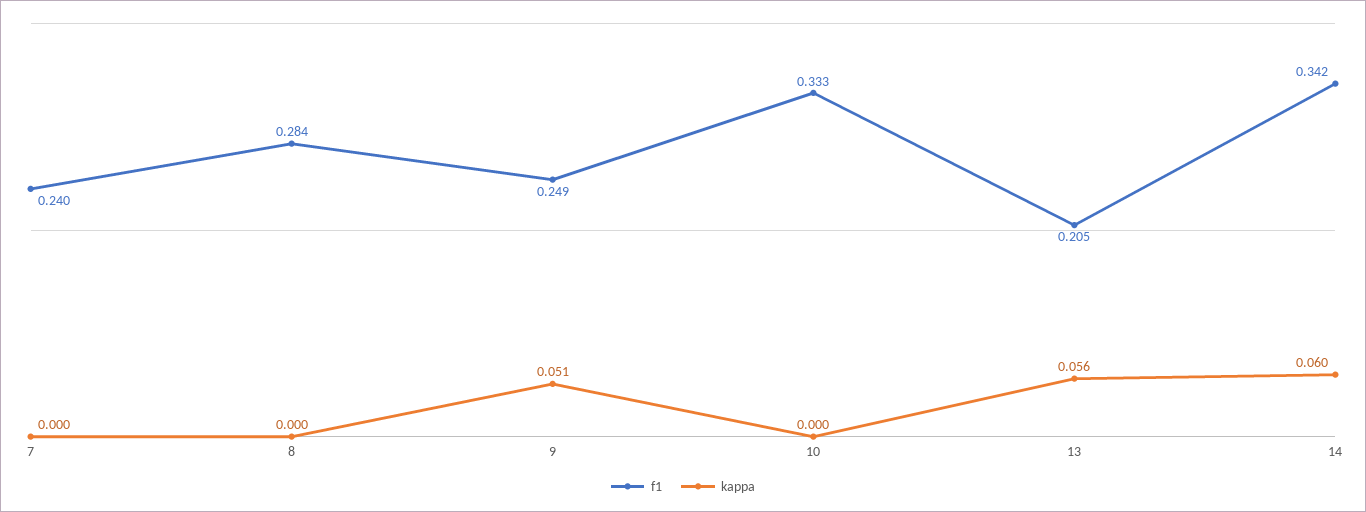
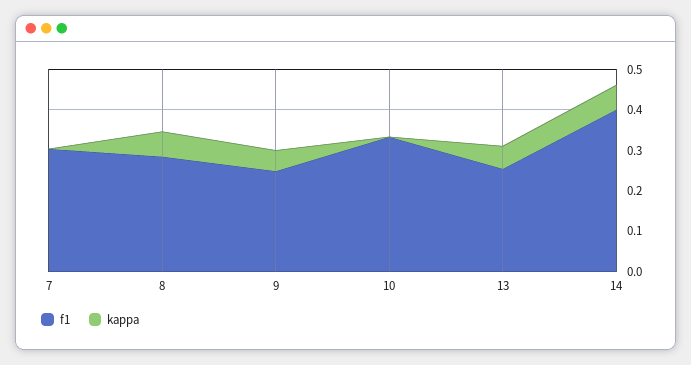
  {
    "f1": {
-     "7": 0.24,
+     "7": 0.3,
      "8": 0.284,
      "9": 0.249,
      "10": 0.333,
-     "13": 0.205,
+     "13": 0.26,
-     "14": 0.342
+     "14": 0.4
    },
    "kappa": {
      "7": 0,
-     "8": 0,
+     "8": 0.06,
      "9": 0.051,
      "10": 0,
      "13": 0.056,
      "14": 0.06
    }
  }

